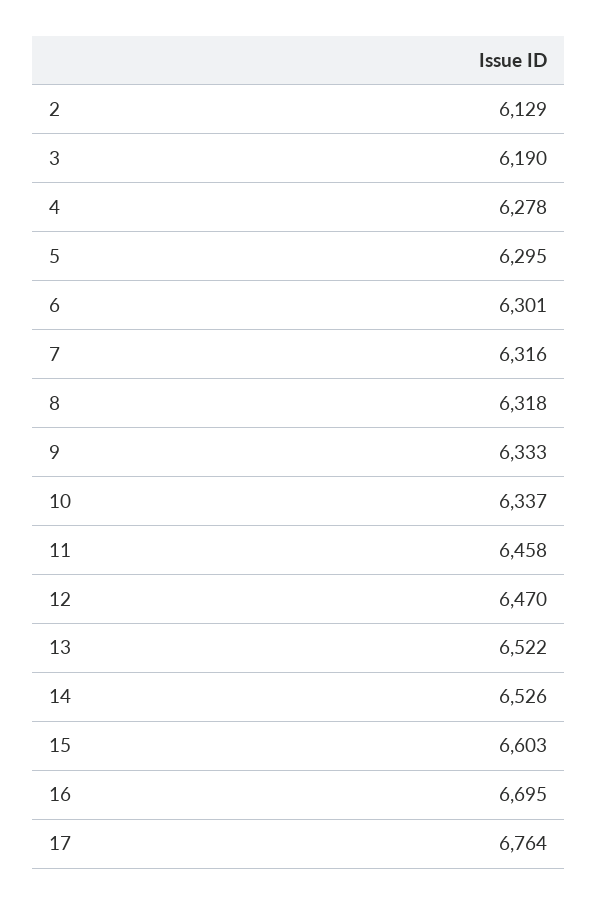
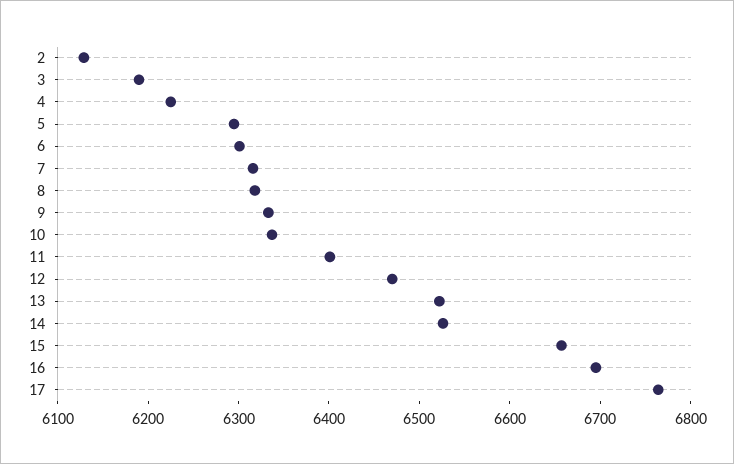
  {
    "2": 6129,
    "3": 6190,
-   "4": 6278,
+   "4": 6220,
    "5": 6295,
    "6": 6301,
    "7": 6316,
    "8": 6318,
    "9": 6333,
    "10": 6337,
-   "11": 6458,
+   "11": 6400,
    "12": 6470,
    "13": 6522,
    "14": 6526,
-   "15": 6603,
+   "15": 6660,
    "16": 6695,
    "17": 6764
  }

